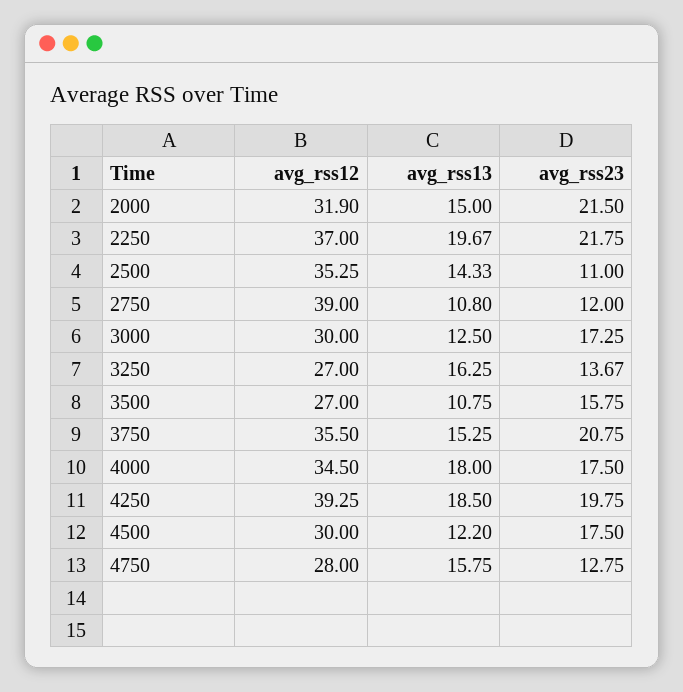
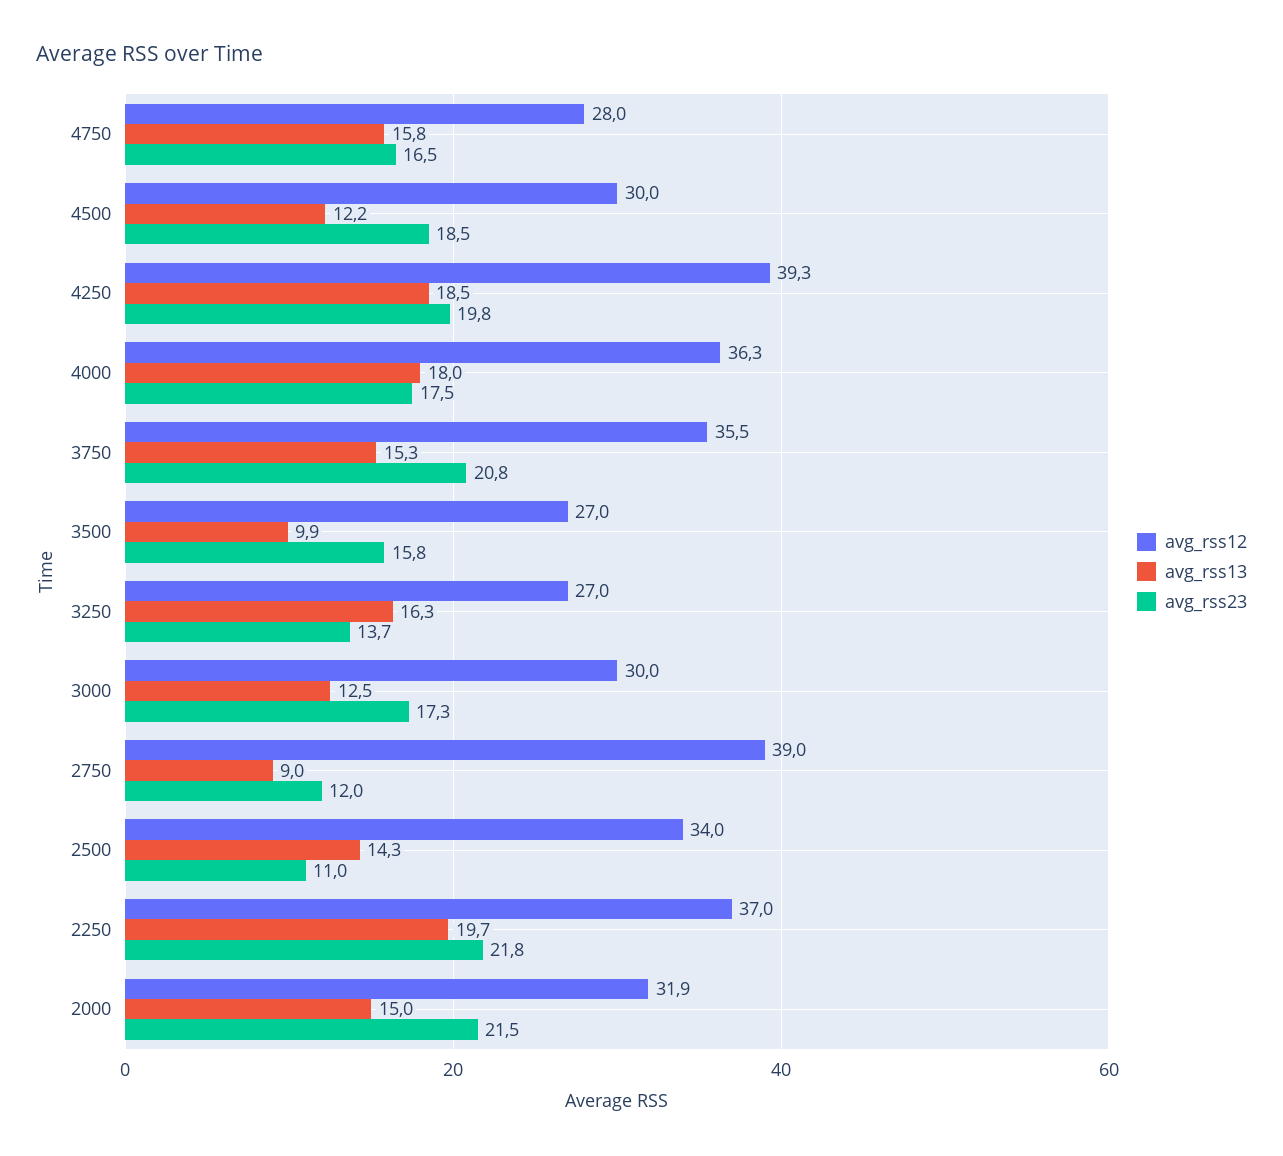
  {
    "avg_rss12": {
      "2000": 31.9,
      "2250": 37,
-     "2500": 35.25,
+     "2500": 34,
      "2750": 39,
      "3000": 30,
      "3250": 27,
      "3500": 27,
      "3750": 35.5,
-     "4000": 34.5,
+     "4000": 36.3,
      "4250": 39.25,
      "4500": 30,
      "4750": 28
    },
    "avg_rss13": {
      "2000": 15,
      "2250": 19.67,
      "2500": 14.33,
-     "2750": 10.8,
+     "2750": 9,
      "3000": 12.5,
      "3250": 16.25,
-     "3500": 10.75,
+     "3500": 9.9,
      "3750": 15.25,
      "4000": 18,
      "4250": 18.5,
      "4500": 12.2,
      "4750": 15.75
    },
    "avg_rss23": {
      "2000": 21.5,
      "2250": 21.75,
      "2500": 11,
      "2750": 12,
      "3000": 17.25,
      "3250": 13.67,
      "3500": 15.75,
      "3750": 20.75,
      "4000": 17.5,
      "4250": 19.75,
-     "4500": 17.5,
+     "4500": 18.5,
-     "4750": 12.75
+     "4750": 16.5
    }
  }

